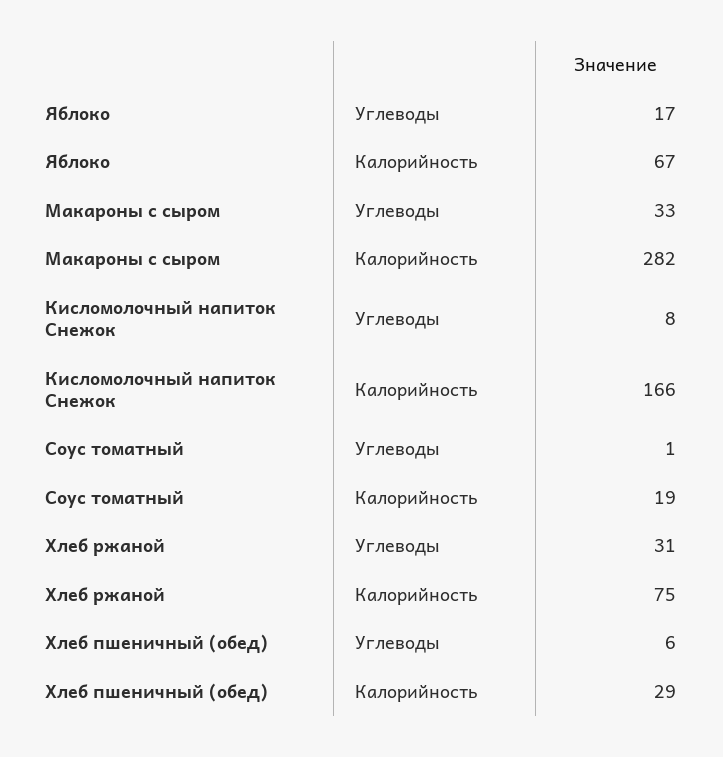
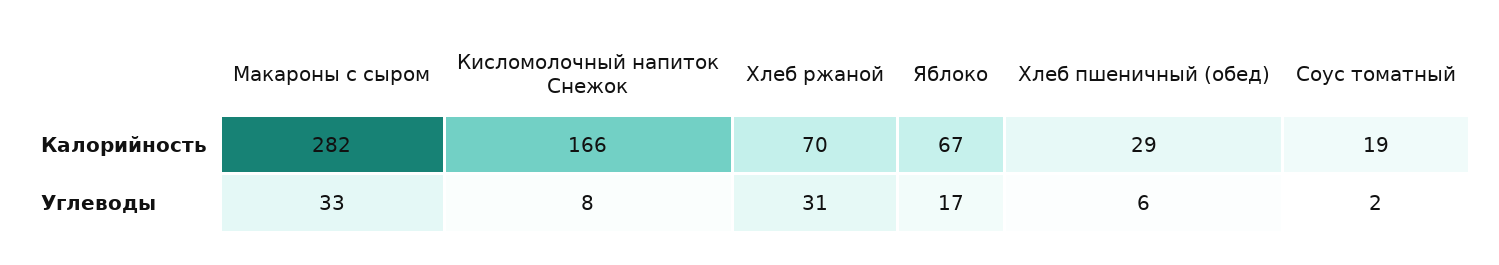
  {
    "Яблоко": {
      "Углеводы": 17,
      "Калорийность": 67
    },
    "Макароны с сыром": {
      "Углеводы": 33,
      "Калорийность": 282
    },
    "Кисломолочный напиток Снежок": {
      "Углеводы": 8,
      "Калорийность": 166
    },
    "Соус томатный": {
-     "Углеводы": 1,
+     "Углеводы": 2,
      "Калорийность": 19
    },
    "Хлеб ржаной": {
      "Углеводы": 31,
-     "Калорийность": 75
+     "Калорийность": 70
    },
    "Хлеб пшеничный (обед)": {
      "Углеводы": 6,
      "Калорийность": 29
    }
  }

